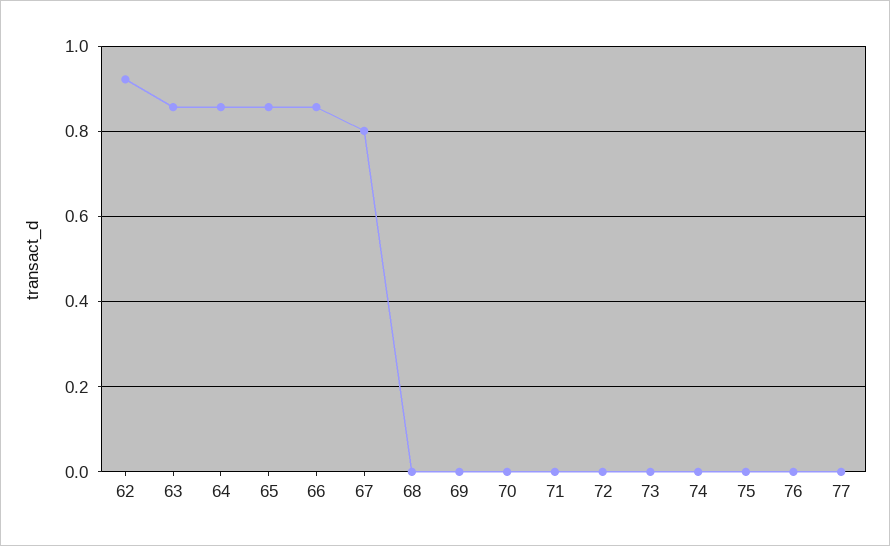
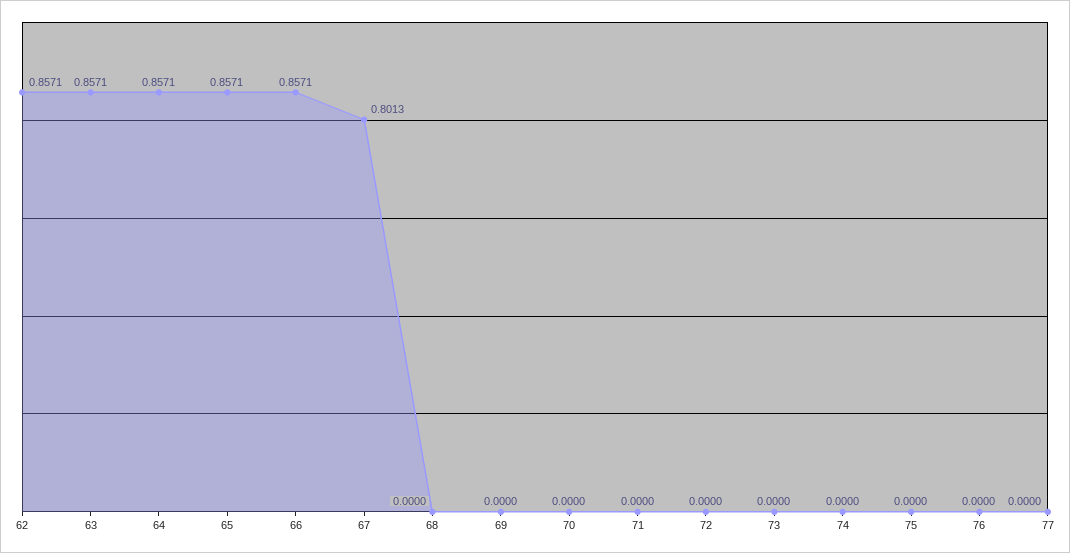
  {
-   "62": 0.92,
+   "62": 0.8571,
    "63": 0.8571,
    "64": 0.8571,
    "65": 0.8571,
    "66": 0.8571,
    "67": 0.8013,
    "68": 0,
    "69": 0,
    "70": 0,
    "71": 0,
    "72": 0,
    "73": 0,
    "74": 0,
    "75": 0,
    "76": 0,
    "77": 0
  }

